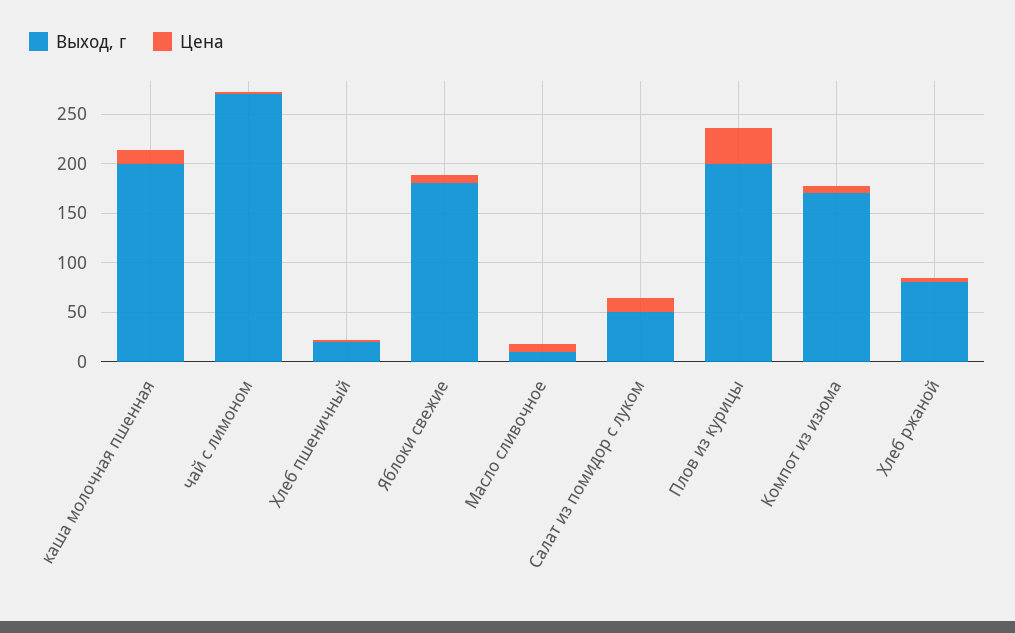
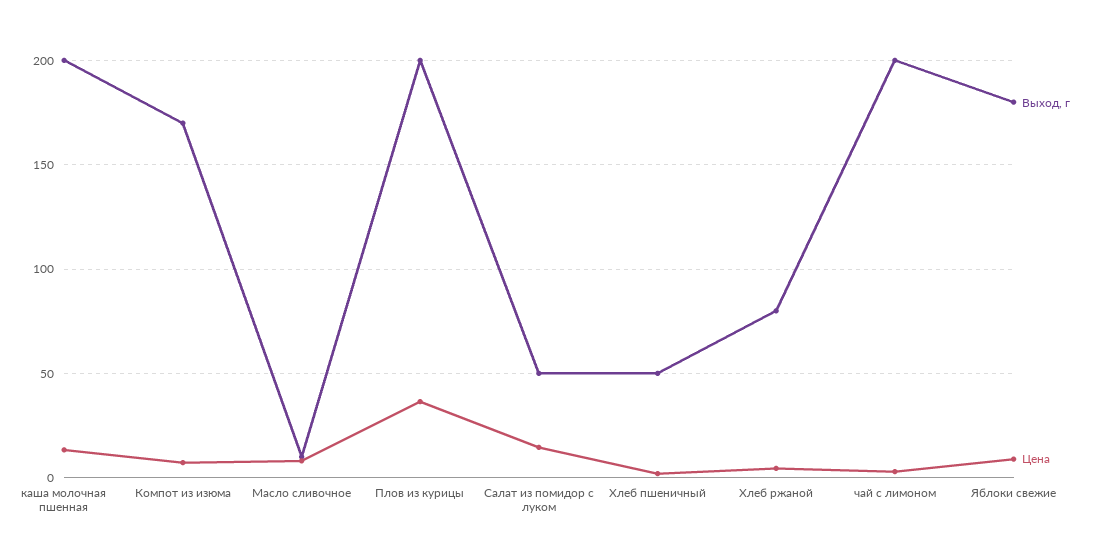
  {
    "Выход, г": {
      "каша молочная пшенная": 200,
-     "чай с лимоном": 270,
+     "чай с лимоном": 200,
-     "Хлеб пшеничный": 20,
+     "Хлеб пшеничный": 50,
      "Яблоки свежие": 180,
      "Масло сливочное": 10,
      "Салат из помидор с луком": 50,
      "Плов из курицы": 200,
      "Компот из изюма": 170,
      "Хлеб ржаной": 80
    },
    "Цена": {
      "каша молочная пшенная": 15,
      "чай с лимоном": 5,
      "Хлеб пшеничный": 0,
      "Яблоки свежие": 10,
      "Масло сливочное": 10,
      "Салат из помидор с луком": 15,
      "Плов из курицы": 35,
      "Компот из изюма": 5,
      "Хлеб ржаной": 5
    }
  }

